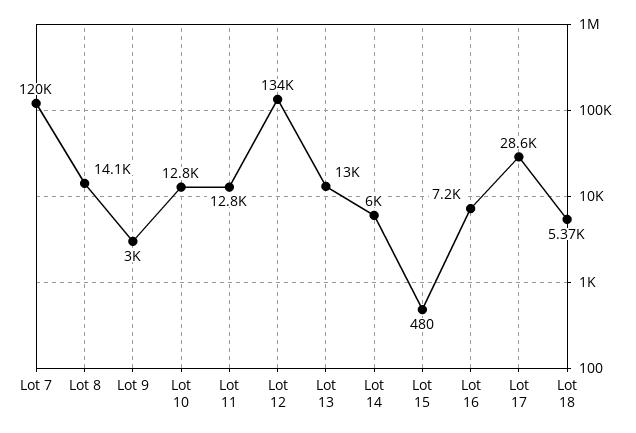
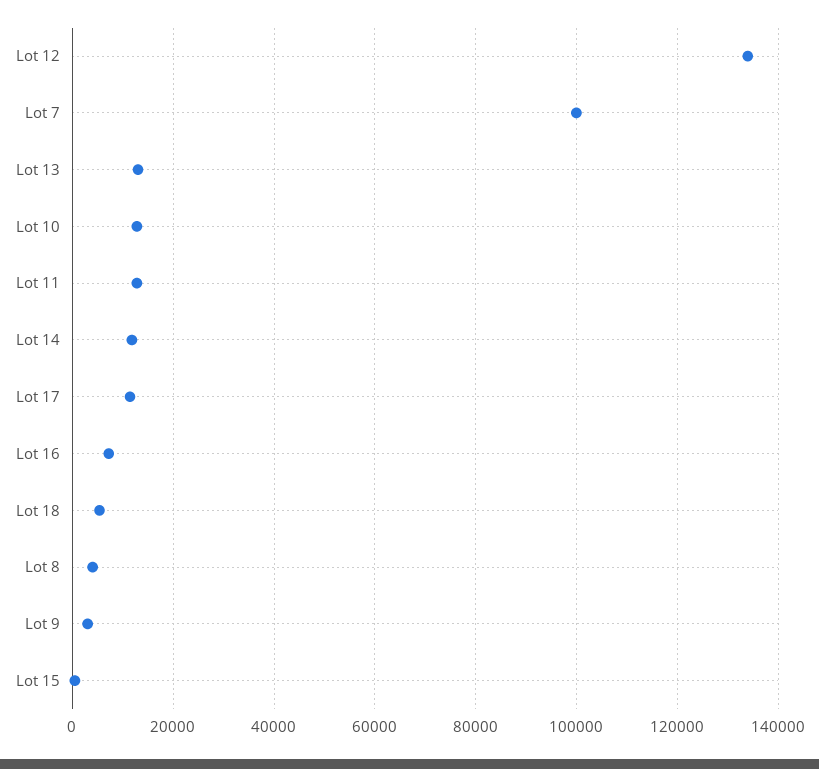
  {
-   "Lot 7": 120000,
+   "Lot 7": 100000,
-   "Lot 8": 14100,
+   "Lot 8": 4000,
    "Lot 9": 3000,
    "Lot 10": 12800,
    "Lot 11": 12800,
    "Lot 12": 134000,
    "Lot 13": 13000,
-   "Lot 14": 6000,
+   "Lot 14": 12000,
    "Lot 15": 480,
    "Lot 16": 7200,
-   "Lot 17": 28600,
+   "Lot 17": 12000,
    "Lot 18": 5370
  }

